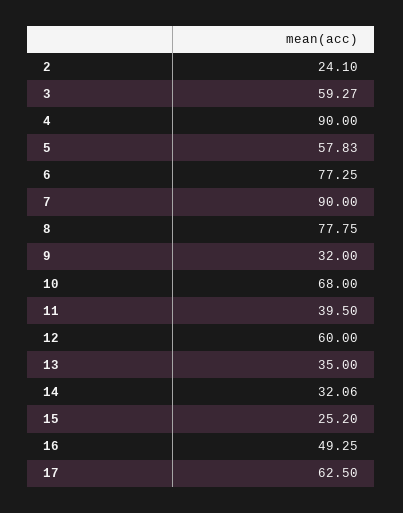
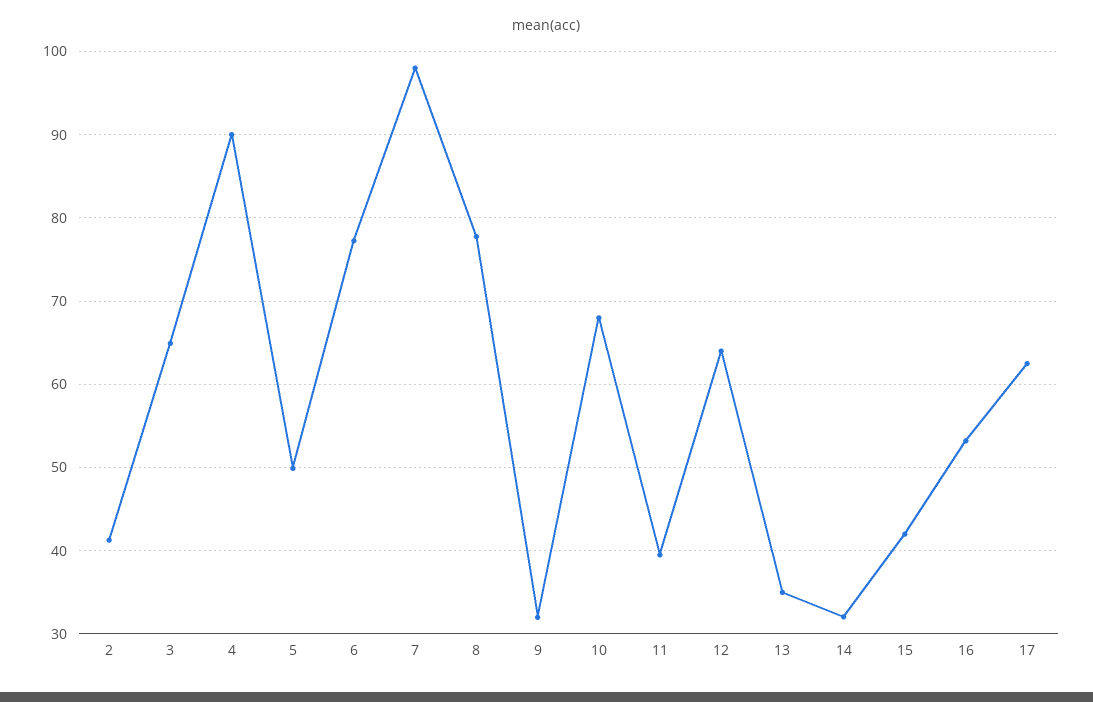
  {
-   "2": 24.1,
+   "2": 41,
-   "3": 59.27,
+   "3": 65,
    "4": 90,
-   "5": 57.83,
+   "5": 50,
    "6": 77.25,
-   "7": 90,
+   "7": 98,
    "8": 77.75,
    "9": 32,
    "10": 68,
    "11": 39.5,
-   "12": 60,
+   "12": 64,
    "13": 35,
    "14": 32.06,
-   "15": 25.2,
+   "15": 42,
-   "16": 49.25,
+   "16": 53,
    "17": 62.5
  }

